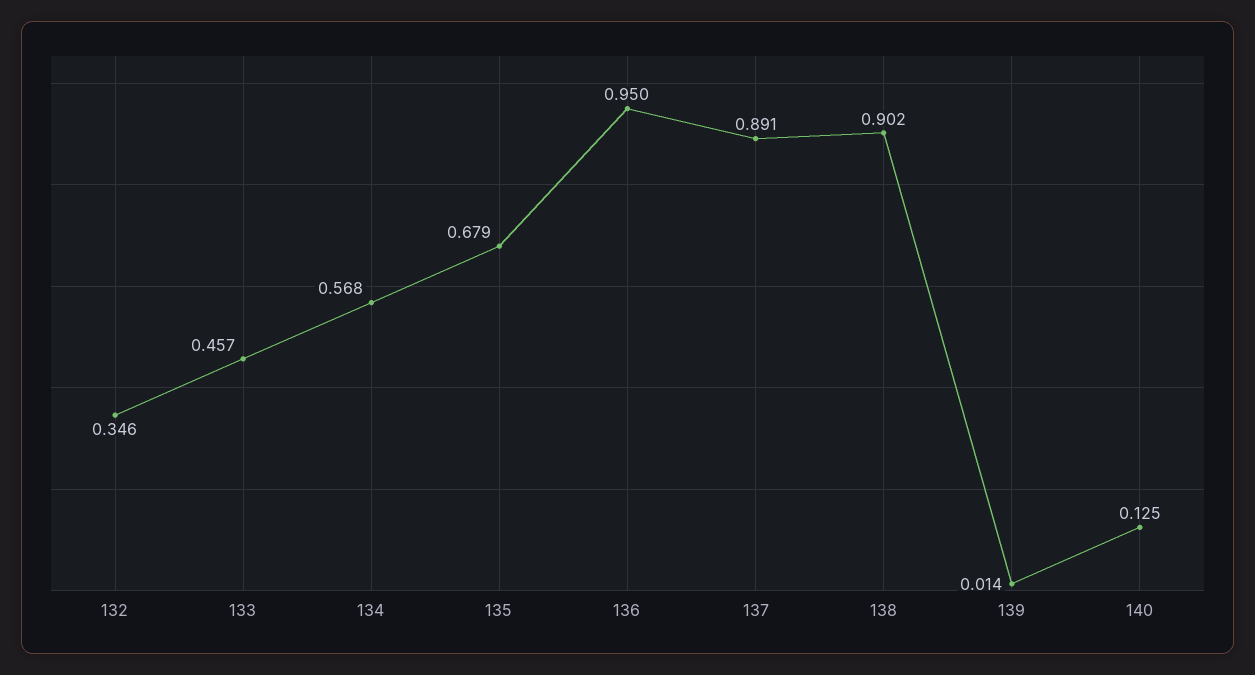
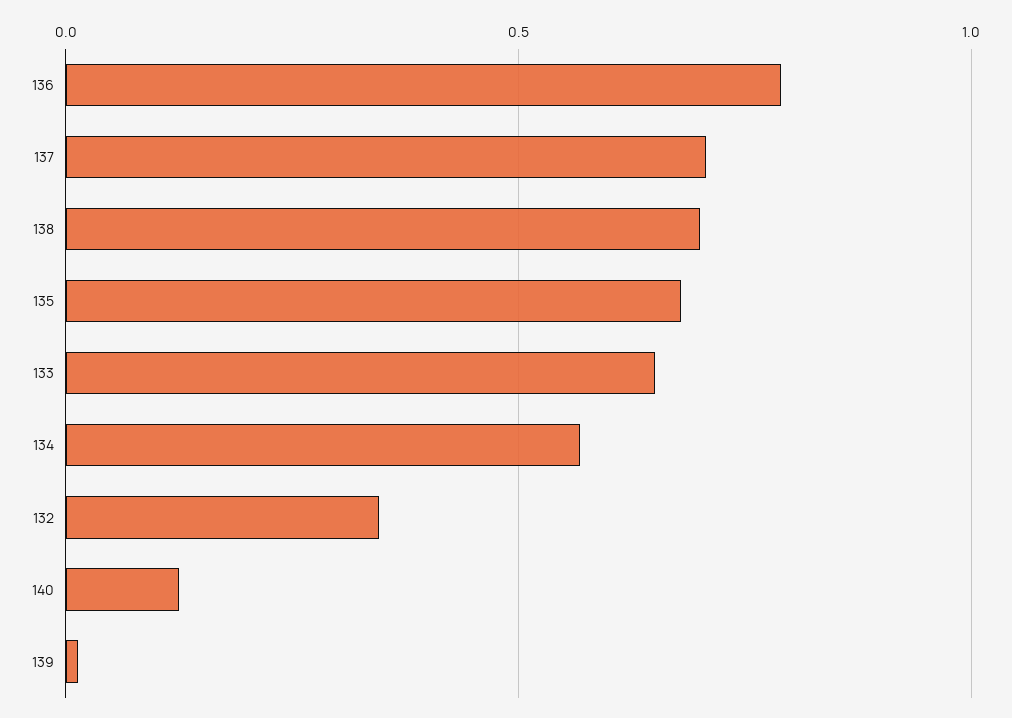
  {
    "132": 0.346,
-   "133": 0.457,
+   "133": 0.65,
    "134": 0.568,
    "135": 0.679,
-   "136": 0.95,
+   "136": 0.8,
-   "137": 0.891,
+   "137": 0.7,
-   "138": 0.902,
+   "138": 0.7,
    "139": 0.014,
    "140": 0.125
  }

